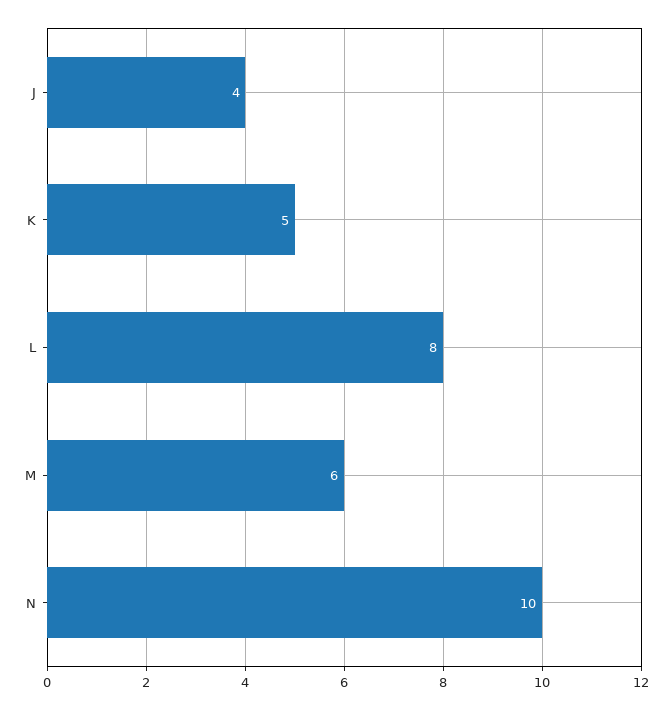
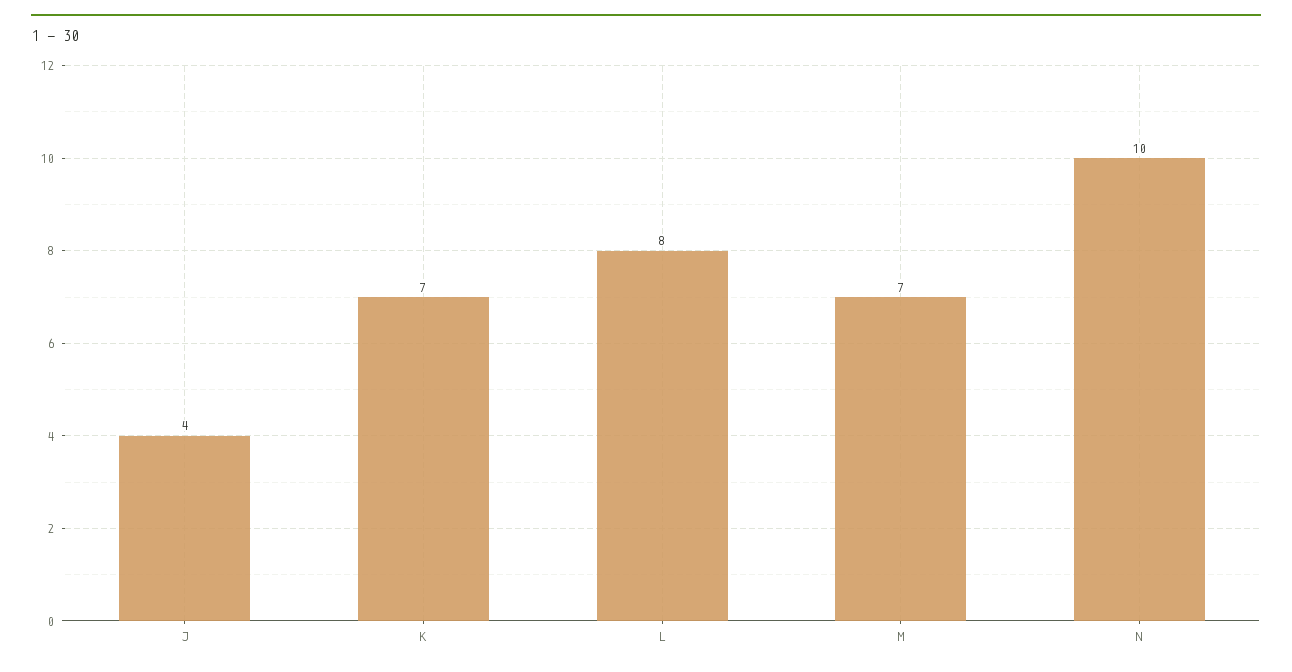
  {
    "J": 4,
-   "K": 5,
+   "K": 7,
    "L": 8,
-   "M": 6,
+   "M": 7,
    "N": 10
  }

